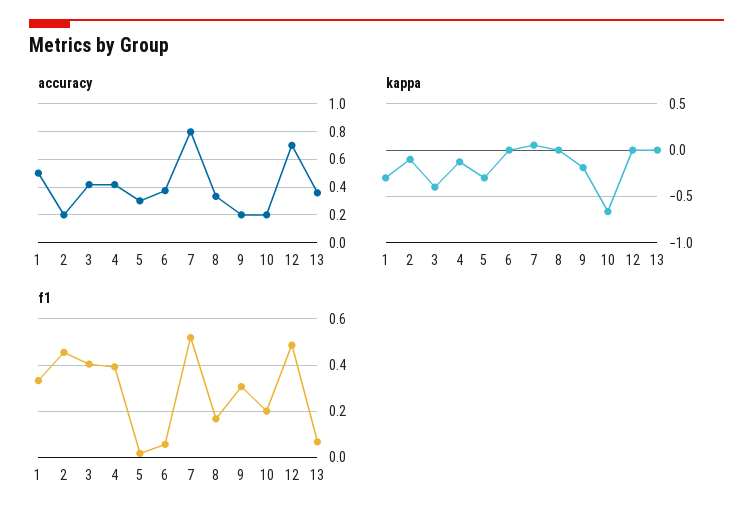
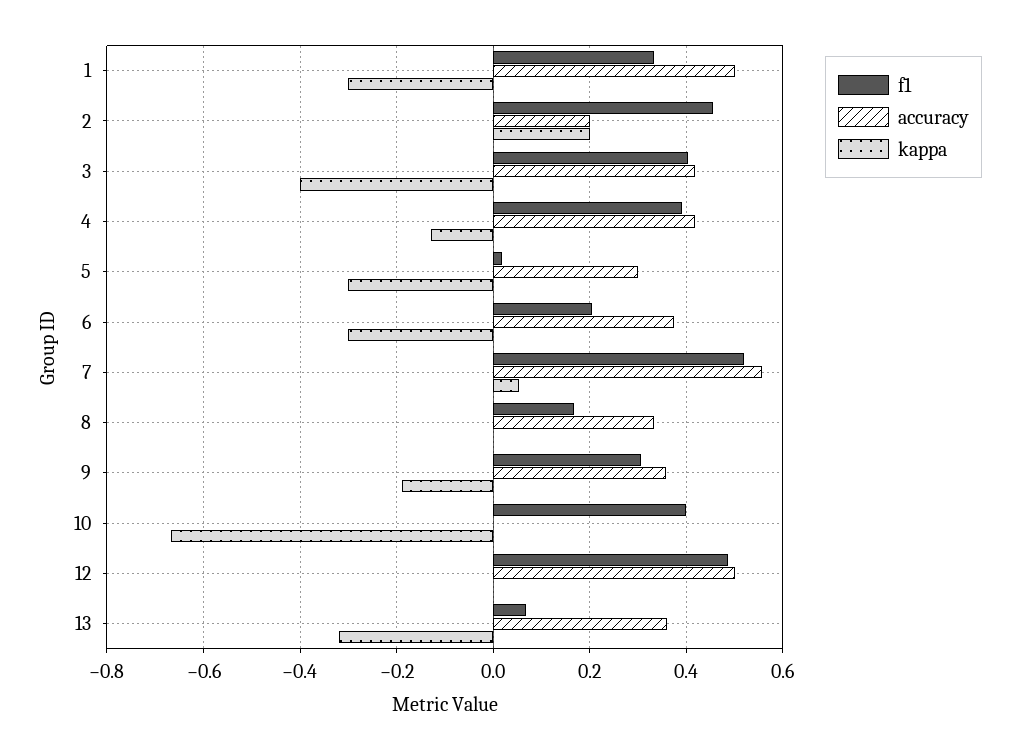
  {
    "accuracy": {
      "1": 0.5,
      "2": 0.2,
      "3": 0.42,
      "4": 0.42,
      "5": 0.3,
      "6": 0.38,
-     "7": 0.8,
+     "7": 0.56,
      "8": 0.34,
-     "9": 0.2,
+     "9": 0.36,
-     "10": 0.2,
+     "10": 0,
-     "12": 0.7,
+     "12": 0.5,
      "13": 0.36
    },
    "kappa": {
      "1": -0.3,
-     "2": -0.1,
+     "2": 0.2,
      "3": -0.4,
      "4": -0.12,
      "5": -0.3,
-     "6": 0,
+     "6": -0.3,
      "7": 0.06,
      "8": 0,
      "9": -0.18,
      "10": -0.66,
      "12": 0,
-     "13": 0
+     "13": -0.32
    },
    "f1": {
      "1": 0.34,
      "2": 0.46,
      "3": 0.4,
      "4": 0.4,
      "5": 0.02,
-     "6": 0.05,
+     "6": 0.2,
      "7": 0.52,
      "8": 0.16,
      "9": 0.3,
-     "10": 0.2,
+     "10": 0.4,
      "12": 0.48,
      "13": 0.06
    }
  }

